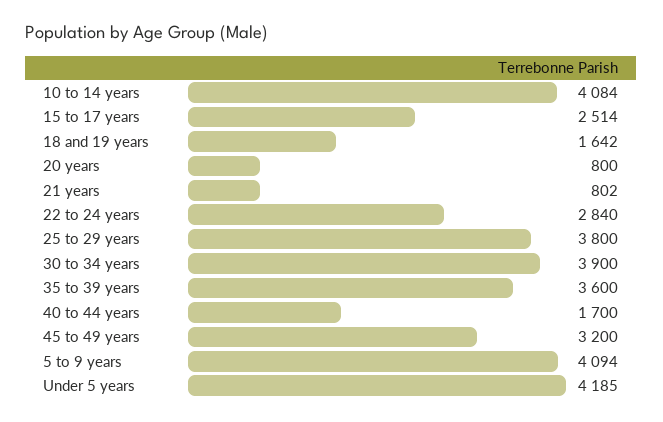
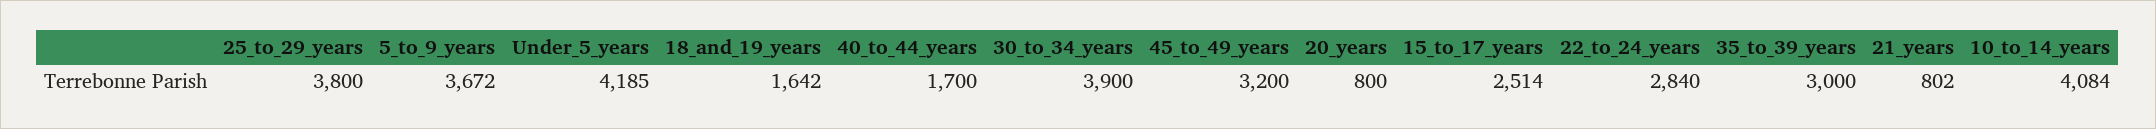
  {
    "10 to 14 years": 4084,
    "15 to 17 years": 2514,
    "18 and 19 years": 1642,
    "20 years": 800,
    "21 years": 802,
    "22 to 24 years": 2840,
    "25 to 29 years": 3800,
    "30 to 34 years": 3900,
-   "35 to 39 years": 3600,
+   "35 to 39 years": 3000,
    "40 to 44 years": 1700,
    "45 to 49 years": 3200,
-   "5 to 9 years": 4094,
+   "5 to 9 years": 3672,
    "Under 5 years": 4185
  }

